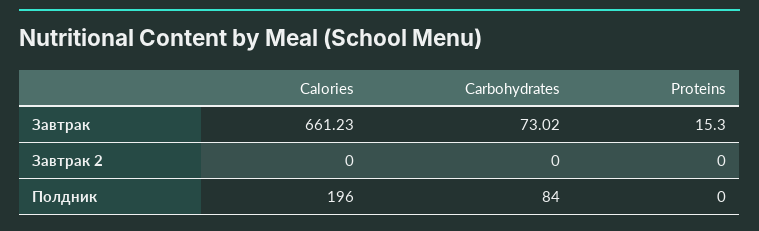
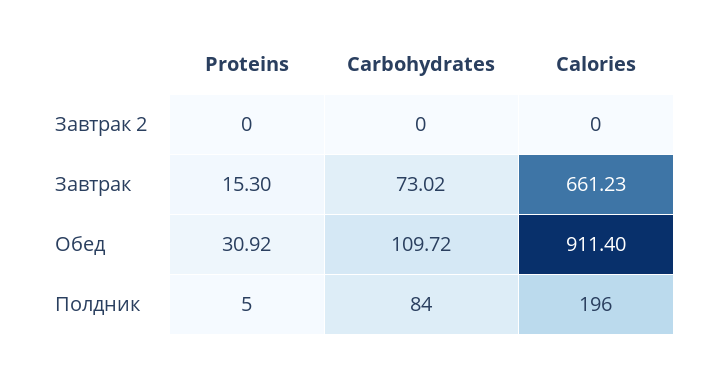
  {
    "Calories": {
      "Завтрак": 661.23,
      "Завтрак 2": 0,
-     "Полдник": 196
+     "Полдник": 196,
+     "Обед": 911.4
    },
    "Carbohydrates": {
      "Завтрак": 73.02,
      "Завтрак 2": 0,
-     "Полдник": 84
+     "Полдник": 84,
+     "Обед": 109.72
    },
    "Proteins": {
      "Завтрак": 15.3,
      "Завтрак 2": 0,
-     "Полдник": 0
+     "Полдник": 5,
+     "Обед": 30.92
    }
  }

